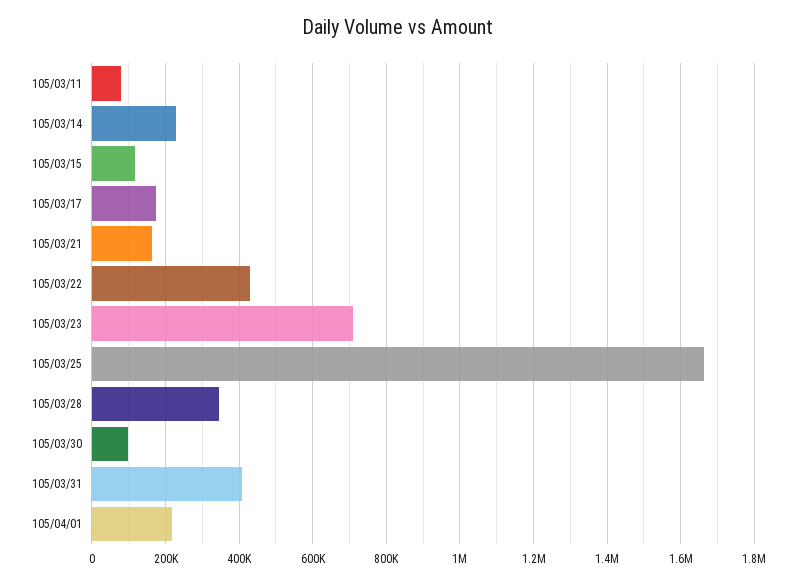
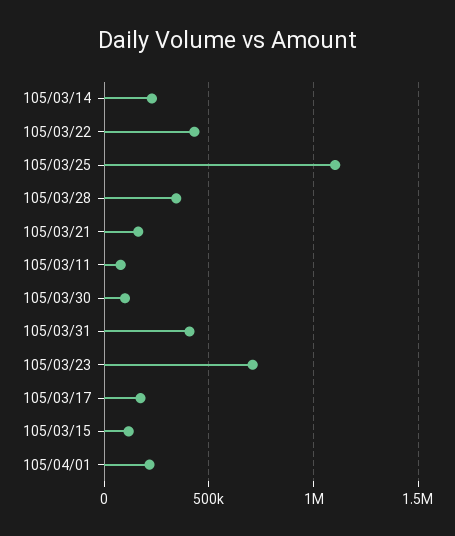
  {
    "105/03/11": 80000,
    "105/03/14": 220000,
    "105/03/15": 120000,
    "105/03/17": 180000,
    "105/03/21": 160000,
    "105/03/22": 440000,
    "105/03/23": 700000,
-   "105/03/25": 1660000,
+   "105/03/25": 1100000,
    "105/03/28": 340000,
    "105/03/30": 100000,
    "105/03/31": 400000,
    "105/04/01": 220000
  }

